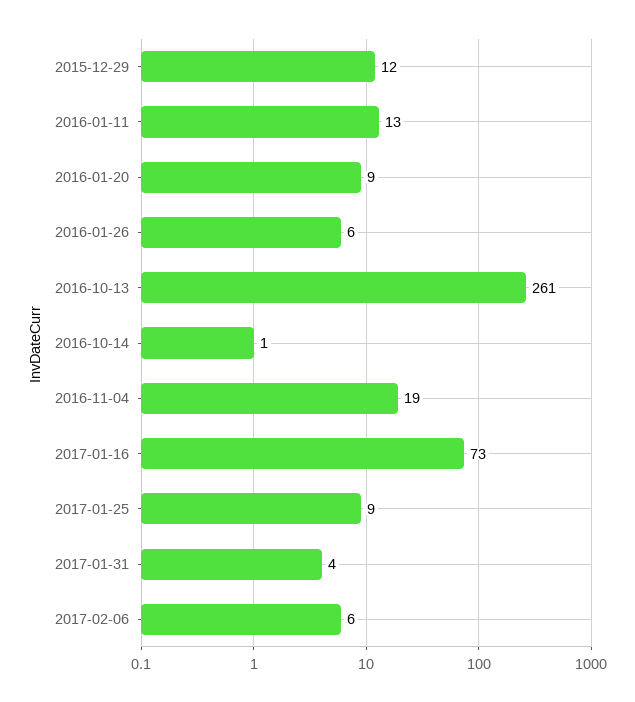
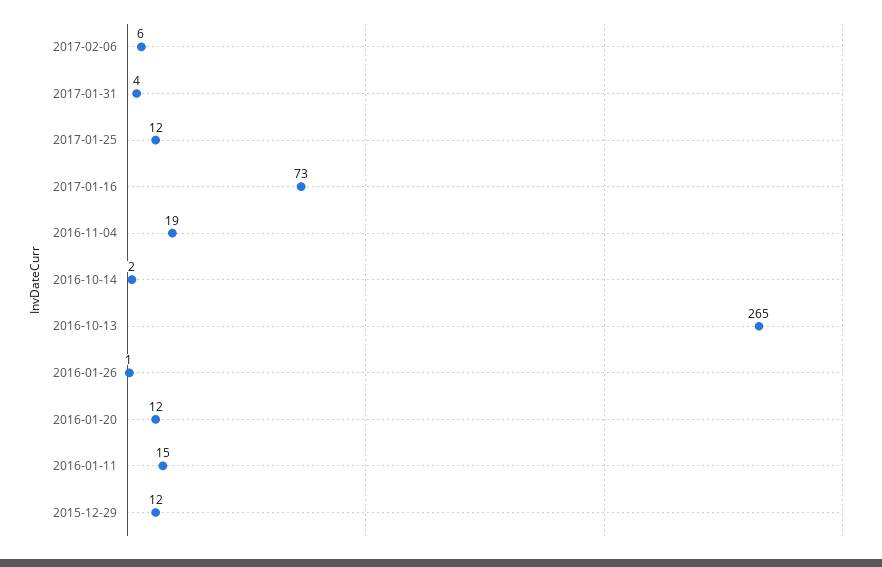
  {
    "2015-12-29": 12,
-   "2016-01-11": 13,
+   "2016-01-11": 15,
-   "2016-01-20": 9,
+   "2016-01-20": 12,
-   "2016-01-26": 6,
+   "2016-01-26": 1,
-   "2016-10-13": 261,
+   "2016-10-13": 265,
-   "2016-10-14": 1,
+   "2016-10-14": 2,
    "2016-11-04": 19,
    "2017-01-16": 73,
-   "2017-01-25": 9,
+   "2017-01-25": 12,
    "2017-01-31": 4,
    "2017-02-06": 6
  }

